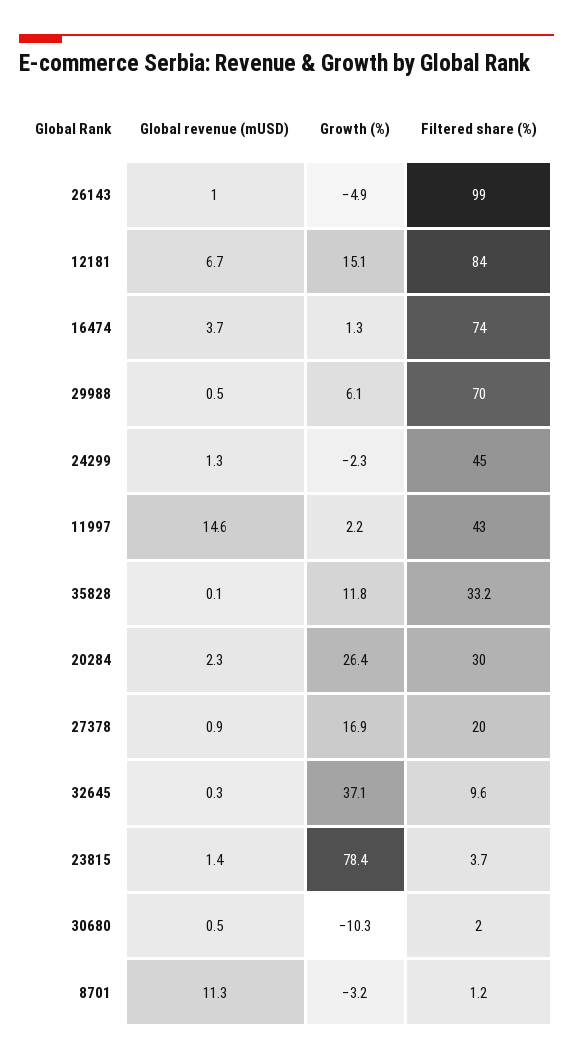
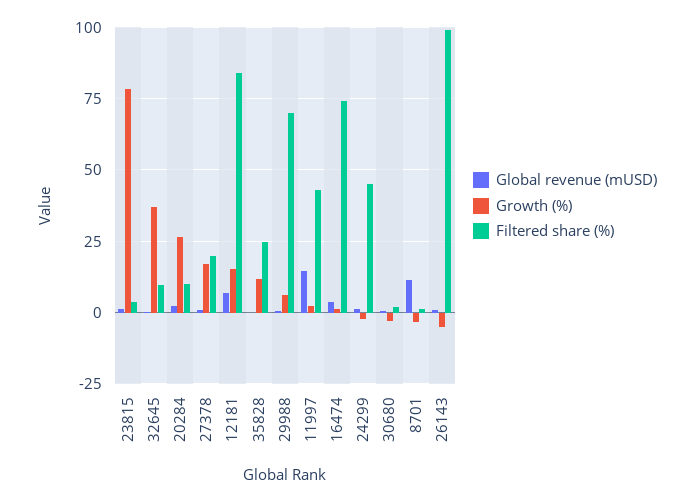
  {
    "Global revenue (mUSD)": {
      "26143": 1,
      "12181": 6.7,
      "16474": 3.7,
      "29988": 0.5,
      "24299": 1.3,
      "11997": 14.6,
      "35828": 0.1,
      "20284": 2.3,
      "27378": 0.9,
      "32645": 0.3,
      "23815": 1.4,
      "30680": 0.5,
      "8701": 11.3
    },
    "Growth (%)": {
      "26143": -4.9,
      "12181": 15.1,
      "16474": 1.3,
      "29988": 6.1,
      "24299": -2.3,
      "11997": 2.2,
      "35828": 11.8,
      "20284": 26.4,
      "27378": 16.9,
      "32645": 37.1,
      "23815": 78.4,
-     "30680": -10.3,
+     "30680": -2.5,
      "8701": -3.2
    },
    "Filtered share (%)": {
      "26143": 99,
      "12181": 84,
      "16474": 74,
      "29988": 70,
      "24299": 45,
      "11997": 43,
-     "35828": 33.2,
+     "35828": 25,
-     "20284": 30,
+     "20284": 10,
      "27378": 20,
      "32645": 9.6,
      "23815": 3.7,
      "30680": 2,
      "8701": 1.2
    }
  }

